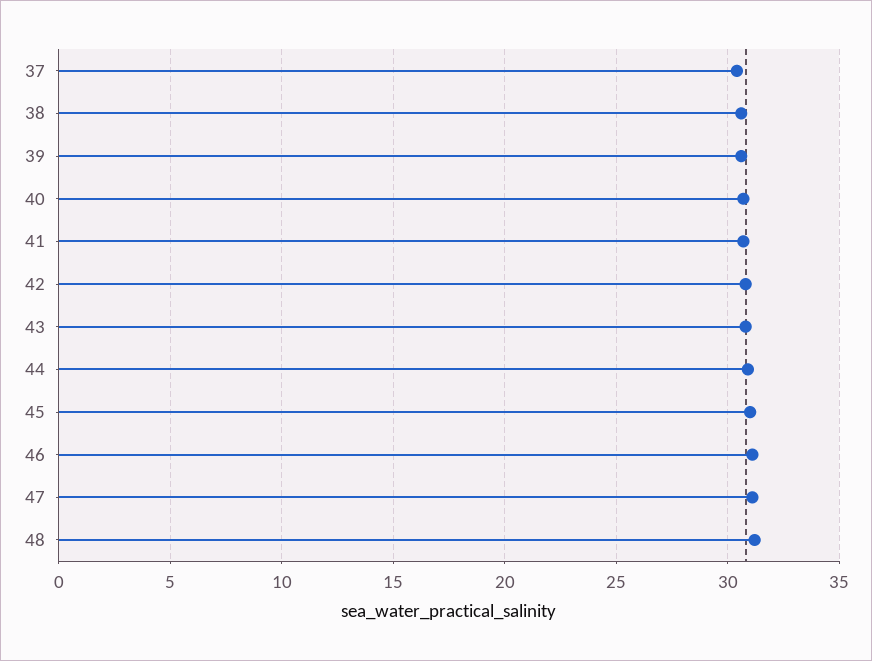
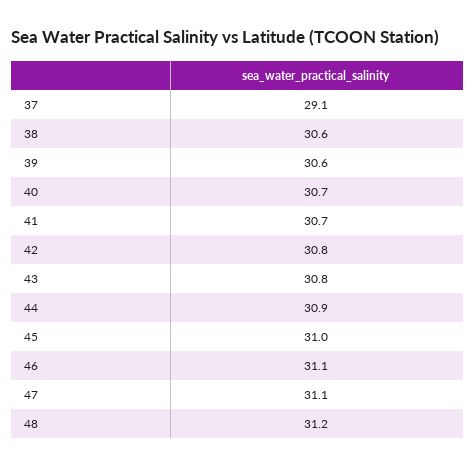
  {
-   "37": 30.5,
+   "37": 29.1,
    "38": 30.6,
    "39": 30.6,
    "40": 30.7,
    "41": 30.7,
    "42": 30.8,
    "43": 30.8,
    "44": 30.9,
    "45": 31,
    "46": 31.1,
    "47": 31.1,
    "48": 31.2
  }

